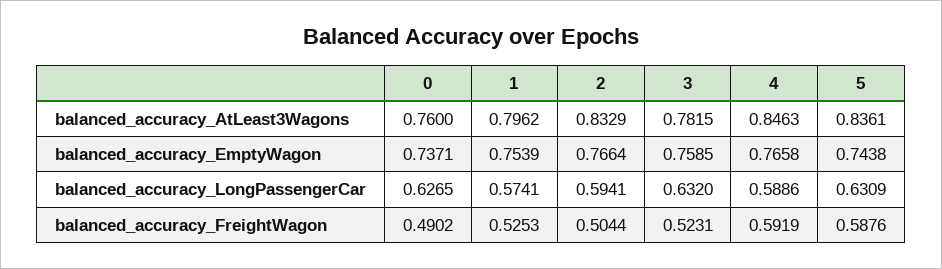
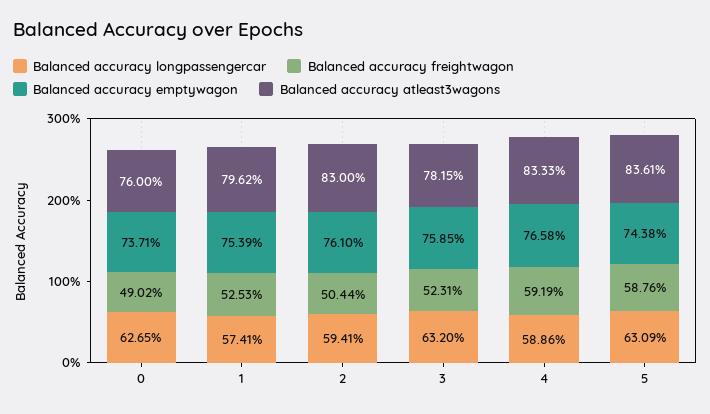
  {
    "balanced_accuracy_AtLeast3Wagons": {
      "0": 0.76,
      "1": 0.7962,
-     "2": 0.8329,
+     "2": 0.83,
      "3": 0.7815,
-     "4": 0.8463,
+     "4": 0.8333,
      "5": 0.8361
    },
    "balanced_accuracy_EmptyWagon": {
      "0": 0.7371,
      "1": 0.7539,
-     "2": 0.7664,
+     "2": 0.761,
      "3": 0.7585,
      "4": 0.7658,
      "5": 0.7438
    },
    "balanced_accuracy_LongPassengerCar": {
      "0": 0.6265,
      "1": 0.5741,
      "2": 0.5941,
      "3": 0.632,
      "4": 0.5886,
      "5": 0.6309
    },
    "balanced_accuracy_FreightWagon": {
      "0": 0.4902,
      "1": 0.5253,
      "2": 0.5044,
      "3": 0.5231,
      "4": 0.5919,
      "5": 0.5876
    }
  }

